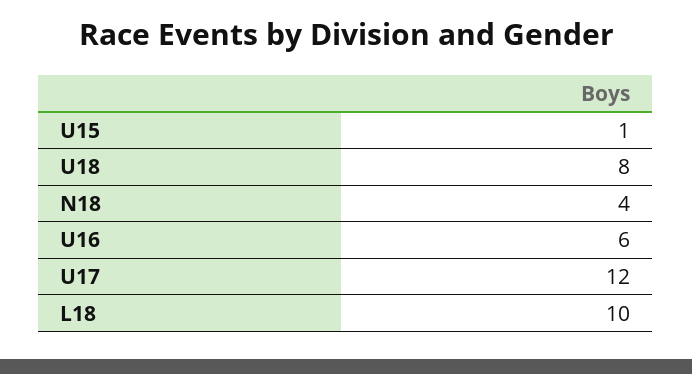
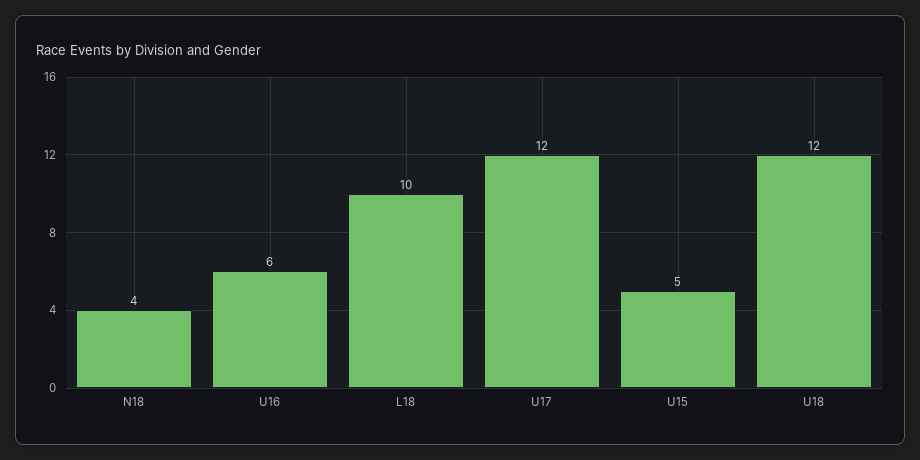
  {
-   "U15": 1,
+   "U15": 5,
-   "U18": 8,
+   "U18": 12,
    "N18": 4,
    "U16": 6,
    "U17": 12,
    "L18": 10
  }

